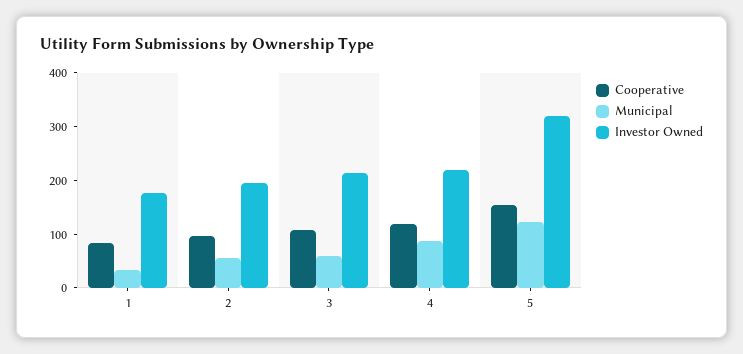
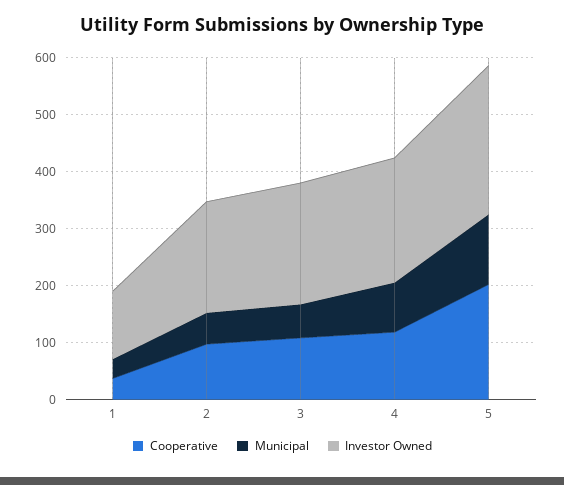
  {
    "Cooperative": {
-     "1": 80,
+     "1": 40,
      "2": 100,
      "3": 100,
      "4": 120,
-     "5": 160
+     "5": 200
    },
    "Municipal": {
      "1": 40,
      "2": 60,
      "3": 60,
      "4": 80,
      "5": 120
    },
    "Investor Owned": {
-     "1": 180,
+     "1": 120,
      "2": 200,
      "3": 220,
      "4": 220,
-     "5": 320
+     "5": 260
    }
  }

